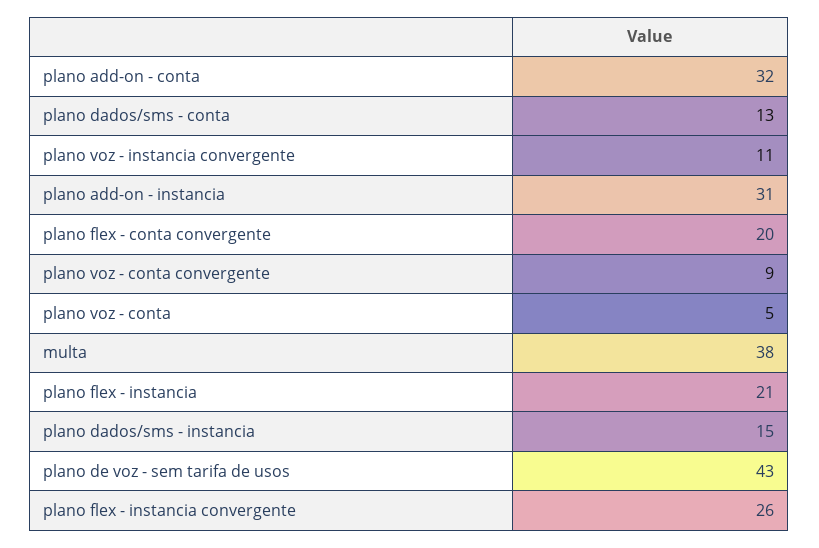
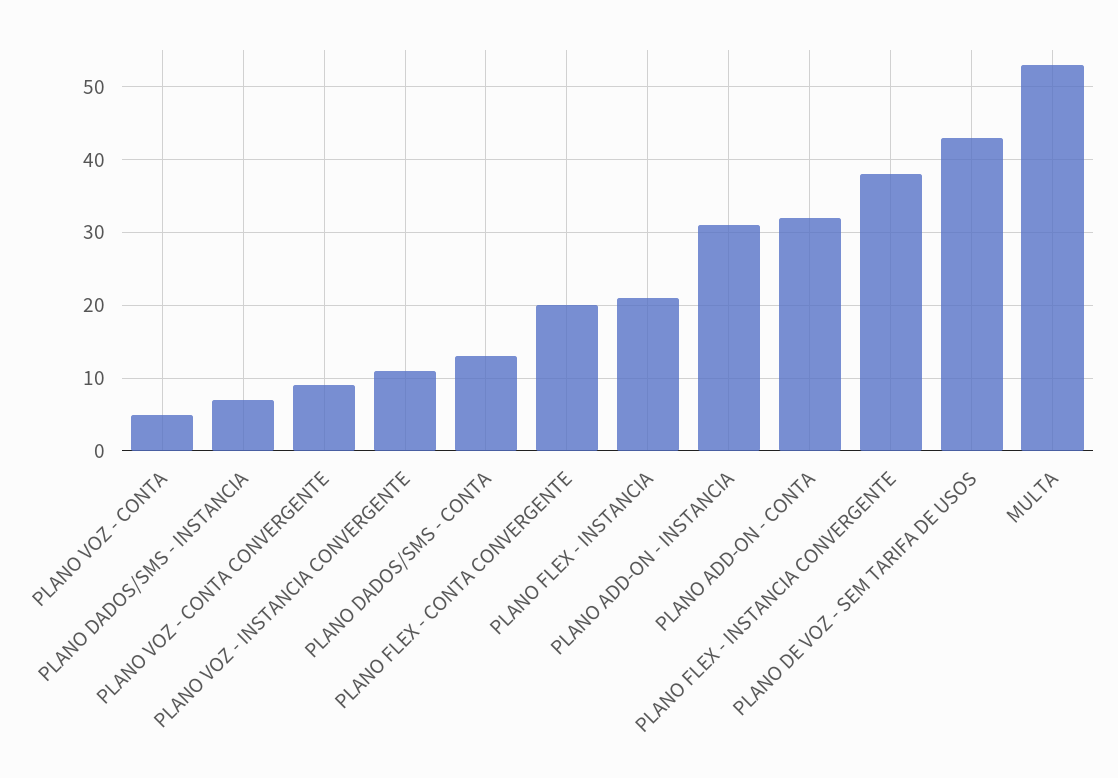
  {
    "plano add-on - conta": 32,
    "plano dados/sms - conta": 13,
    "plano voz - instancia convergente": 11,
    "plano add-on - instancia": 31,
    "plano flex - conta convergente": 20,
    "plano voz - conta convergente": 9,
    "plano voz - conta": 5,
-   "multa": 38,
+   "multa": 53,
    "plano flex - instancia": 21,
-   "plano dados/sms - instancia": 15,
+   "plano dados/sms - instancia": 7,
    "plano de voz - sem tarifa de usos": 43,
-   "plano flex - instancia convergente": 26
+   "plano flex - instancia convergente": 38
  }

